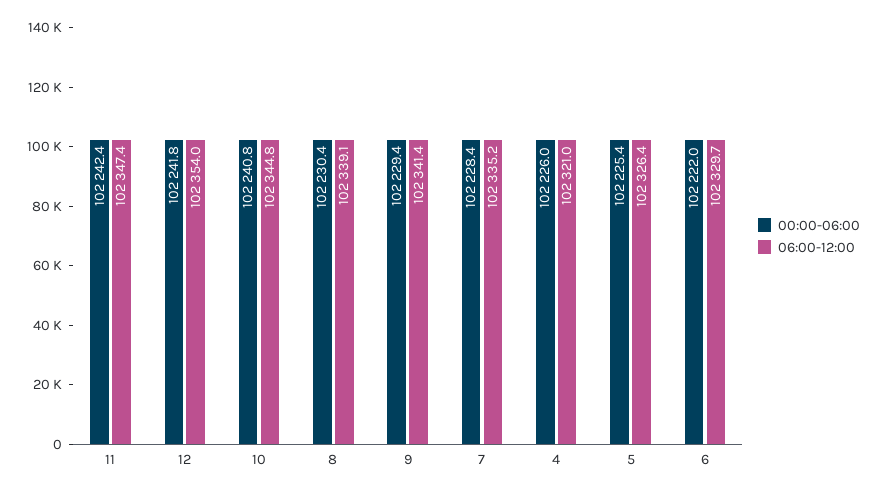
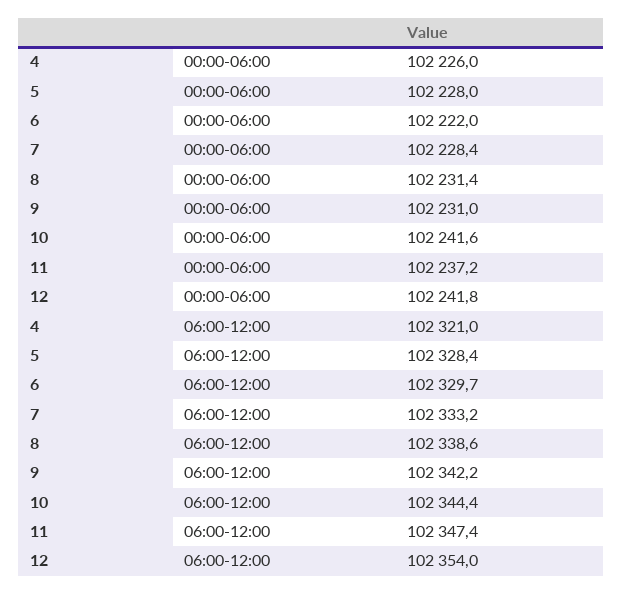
  {
    "00:00-06:00": {
-     "11": 102242.4,
+     "11": 102237.2,
      "12": 102241.8,
-     "10": 102240.8,
+     "10": 102241.6,
-     "8": 102230.4,
+     "8": 102231.4,
-     "9": 102229.4,
+     "9": 102231,
      "7": 102228.4,
      "4": 102226,
-     "5": 102225.4,
+     "5": 102228,
      "6": 102222
    },
    "06:00-12:00": {
      "11": 102347.4,
      "12": 102354,
-     "10": 102344.8,
+     "10": 102344.4,
-     "8": 102339.1,
+     "8": 102338.6,
-     "9": 102341.4,
+     "9": 102342.2,
-     "7": 102335.2,
+     "7": 102333.2,
      "4": 102321,
-     "5": 102326.4,
+     "5": 102328.4,
      "6": 102329.7
    }
  }

